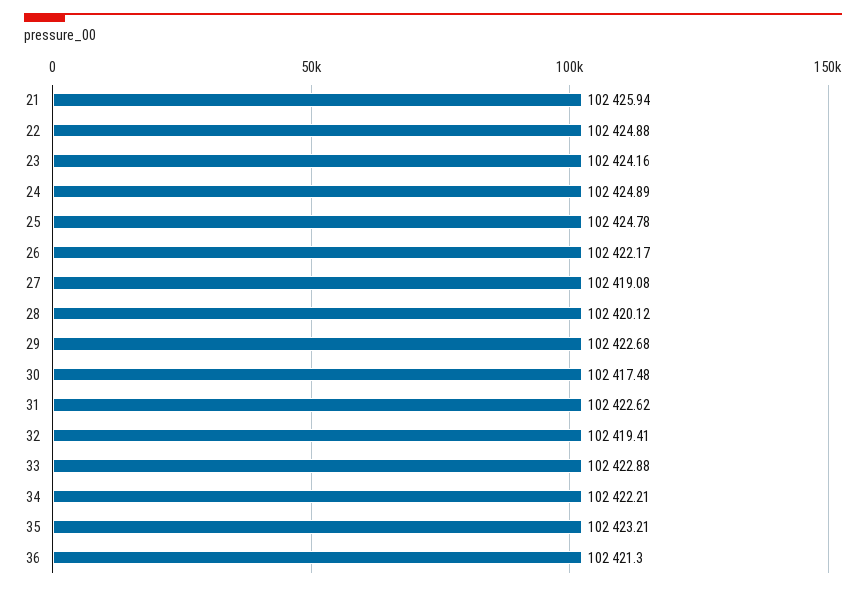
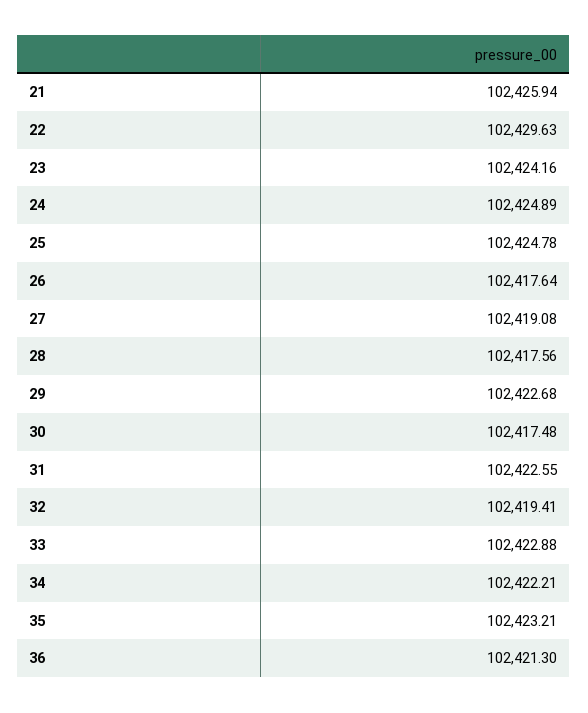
  {
    "21": 102425.94,
-   "22": 102424.88,
+   "22": 102429.63,
    "23": 102424.16,
    "24": 102424.89,
    "25": 102424.78,
-   "26": 102422.17,
+   "26": 102417.64,
    "27": 102419.08,
-   "28": 102420.12,
+   "28": 102417.56,
    "29": 102422.68,
    "30": 102417.48,
-   "31": 102422.62,
+   "31": 102422.55,
    "32": 102419.41,
    "33": 102422.88,
    "34": 102422.21,
    "35": 102423.21,
    "36": 102421.3
  }

